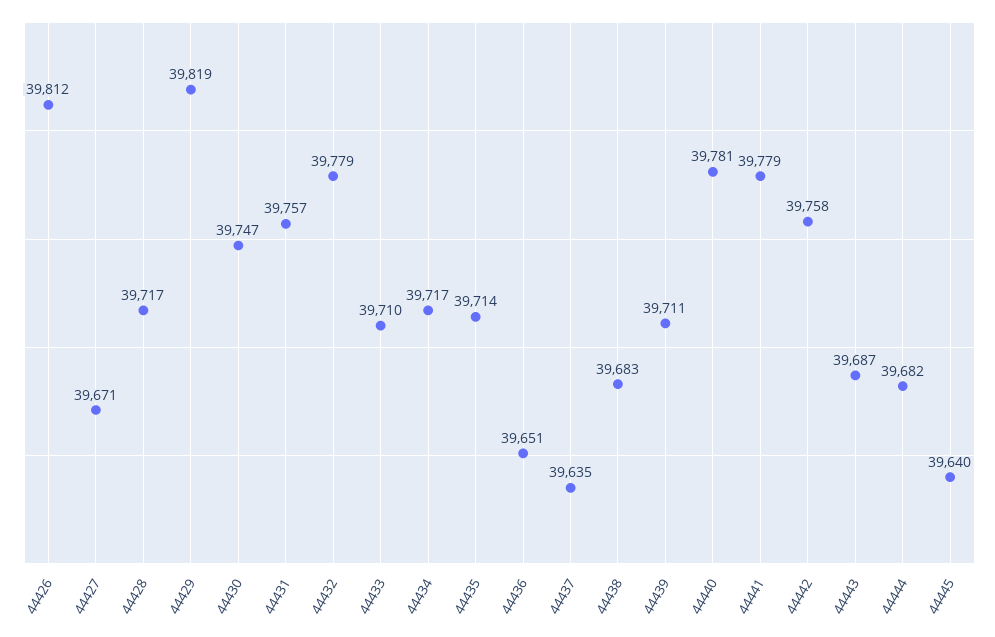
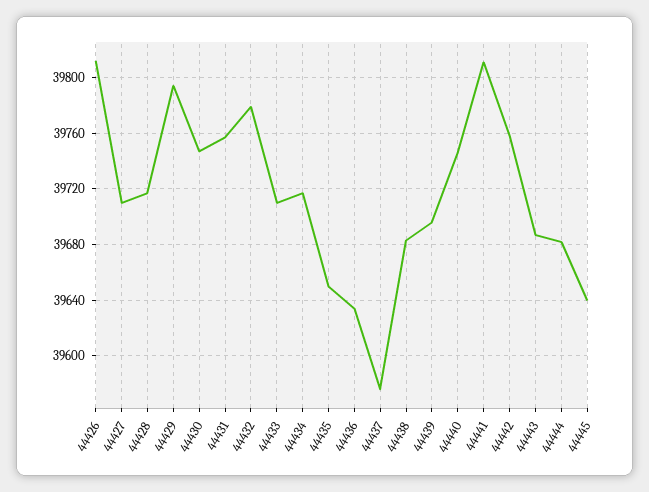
  {
    "44426": 39812,
-   "44427": 39671,
+   "44427": 39710,
    "44428": 39717,
-   "44429": 39819,
+   "44429": 39795,
    "44430": 39747,
    "44431": 39757,
    "44432": 39779,
    "44433": 39710,
    "44434": 39717,
-   "44435": 39714,
+   "44435": 39650,
-   "44436": 39651,
+   "44436": 39635,
-   "44437": 39635,
+   "44437": 39575,
    "44438": 39683,
-   "44439": 39711,
+   "44439": 39695,
-   "44440": 39781,
+   "44440": 39745,
-   "44441": 39779,
+   "44441": 39810,
    "44442": 39758,
    "44443": 39687,
    "44444": 39682,
    "44445": 39640
  }

